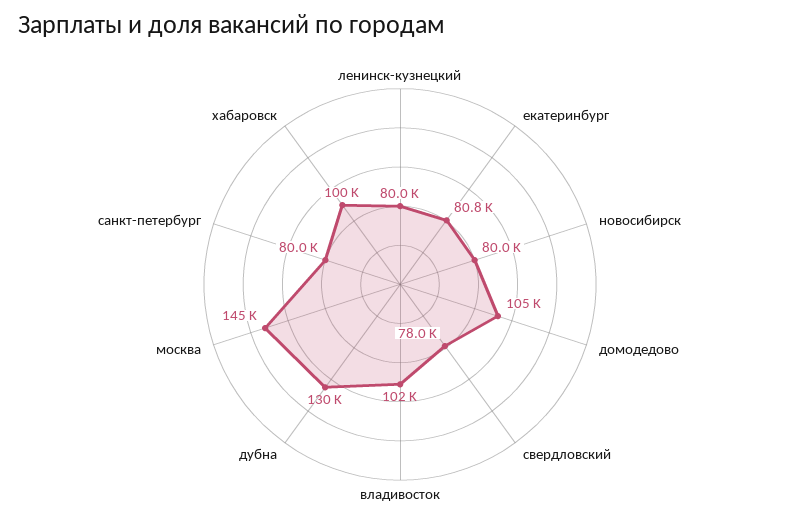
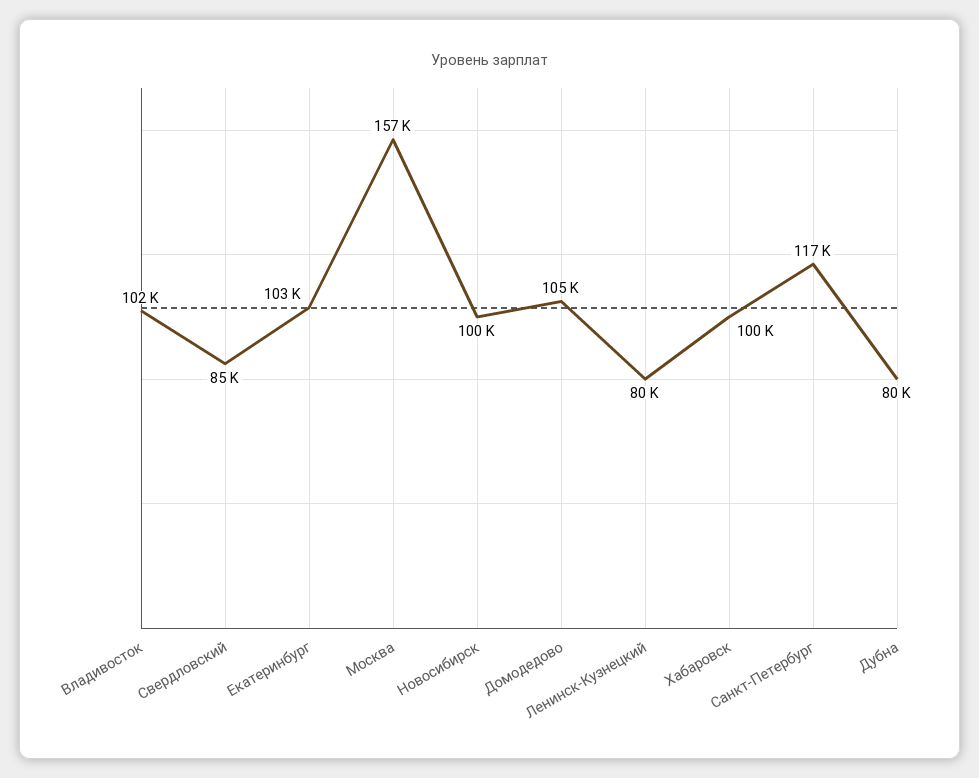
  {
    "ленинск-кузнецкий": 80000,
-   "екатеринбург": 80800,
+   "екатеринбург": 103000,
-   "новосибирск": 80000,
+   "новосибирск": 100000,
    "домодедово": 105000,
-   "свердловский": 78000,
+   "свердловский": 85000,
    "владивосток": 102000,
-   "дубна": 130000,
+   "дубна": 80000,
-   "москва": 145000,
+   "москва": 157000,
-   "санкт-петербург": 80000,
+   "санкт-петербург": 117000,
    "хабаровск": 100000
  }

